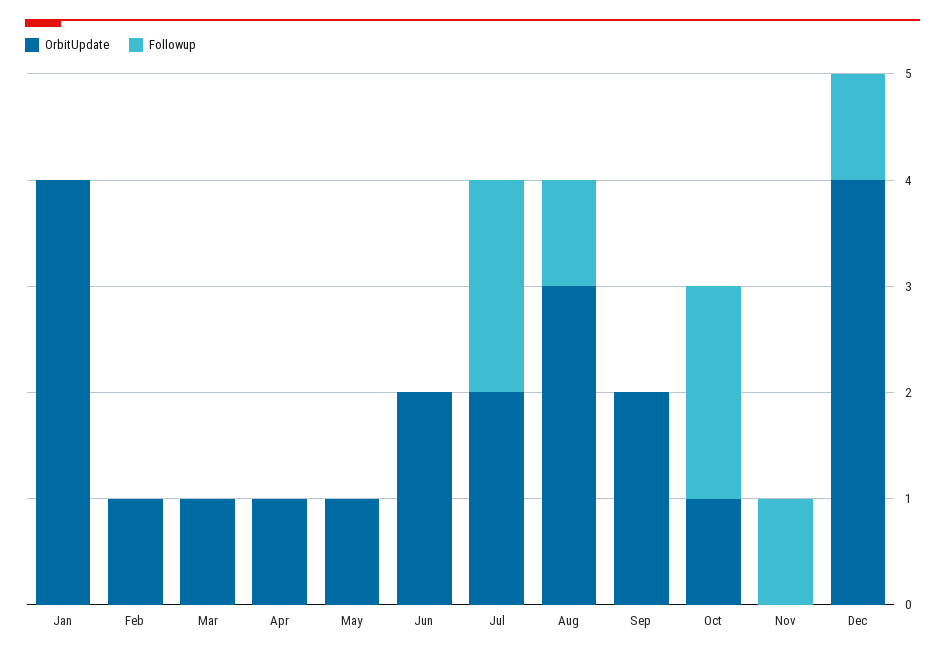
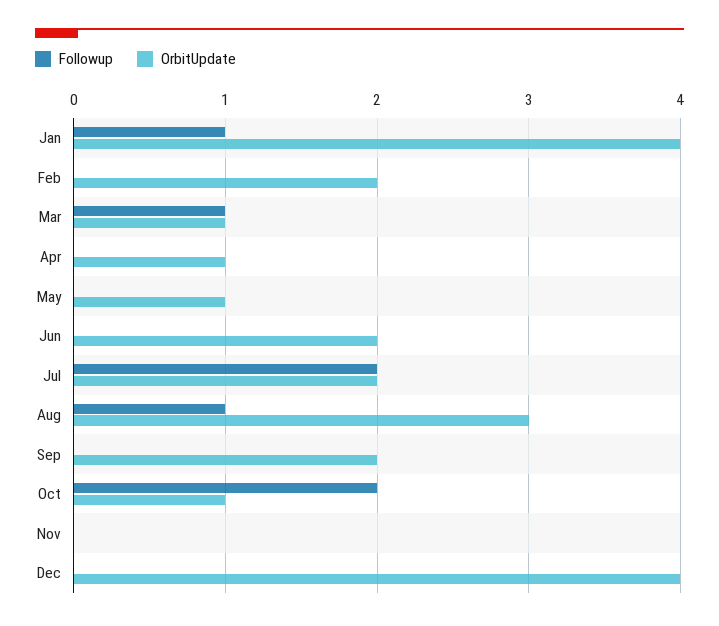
  {
    "OrbitUpdate": {
      "Jan": 4,
-     "Feb": 1,
+     "Feb": 2,
      "Mar": 1,
      "Apr": 1,
      "May": 1,
      "Jun": 2,
      "Jul": 2,
      "Aug": 3,
      "Sep": 2,
      "Oct": 1,
      "Nov": 0,
      "Dec": 4
    },
    "Followup": {
-     "Jan": 0,
+     "Jan": 1,
      "Feb": 0,
-     "Mar": 0,
+     "Mar": 1,
      "Apr": 0,
      "May": 0,
      "Jun": 0,
      "Jul": 2,
      "Aug": 1,
      "Sep": 0,
      "Oct": 2,
-     "Nov": 1,
+     "Nov": 0,
-     "Dec": 1
+     "Dec": 0
    }
  }

